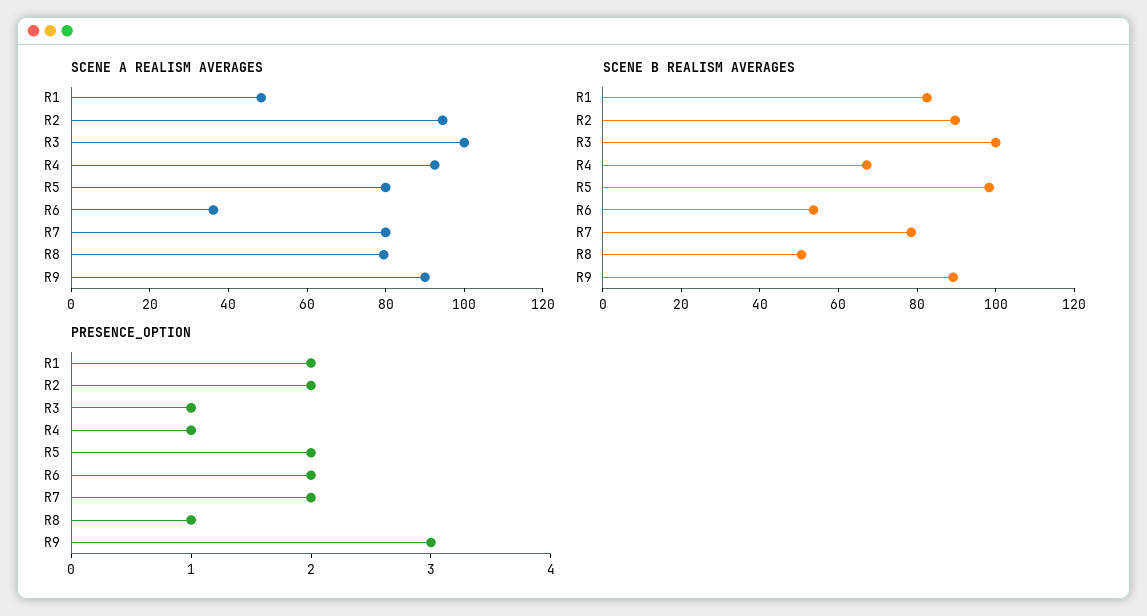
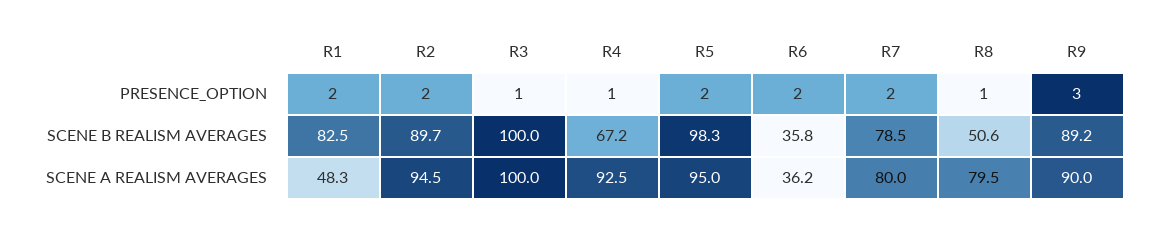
  {
    "SCENE A REALISM AVERAGES": {
      "R1": 48.3,
      "R2": 94.5,
      "R3": 100,
      "R4": 92.5,
-     "R5": 80,
+     "R5": 95,
      "R6": 36.2,
      "R7": 80,
      "R8": 79.5,
      "R9": 90
    },
    "SCENE B REALISM AVERAGES": {
      "R1": 82.5,
      "R2": 89.7,
      "R3": 100,
      "R4": 67.2,
      "R5": 98.3,
-     "R6": 55,
+     "R6": 35.8,
      "R7": 78.5,
      "R8": 50.6,
      "R9": 89.2
    },
    "PRESENCE_OPTION": {
      "R1": 2,
      "R2": 2,
      "R3": 1,
      "R4": 1,
      "R5": 2,
      "R6": 2,
      "R7": 2,
      "R8": 1,
      "R9": 3
    }
  }

